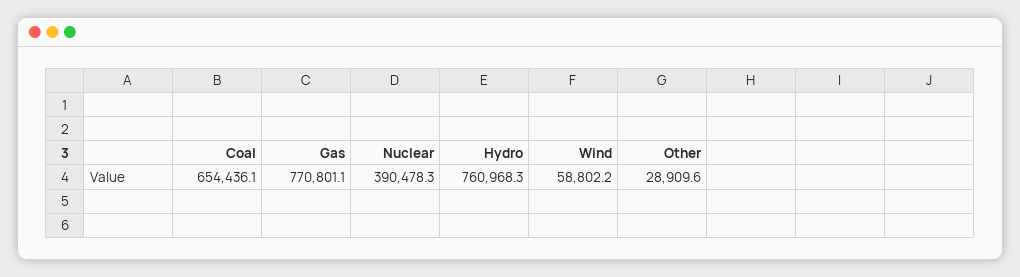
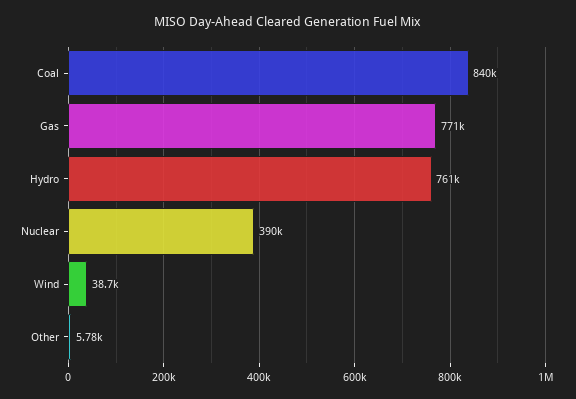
  {
-   "Coal": 654436.1,
+   "Coal": 840000,
    "Gas": 770801.1,
    "Nuclear": 390478.3,
    "Hydro": 760968.3,
-   "Wind": 58802.2,
+   "Wind": 38700,
-   "Other": 28909.6
+   "Other": 5780
  }

